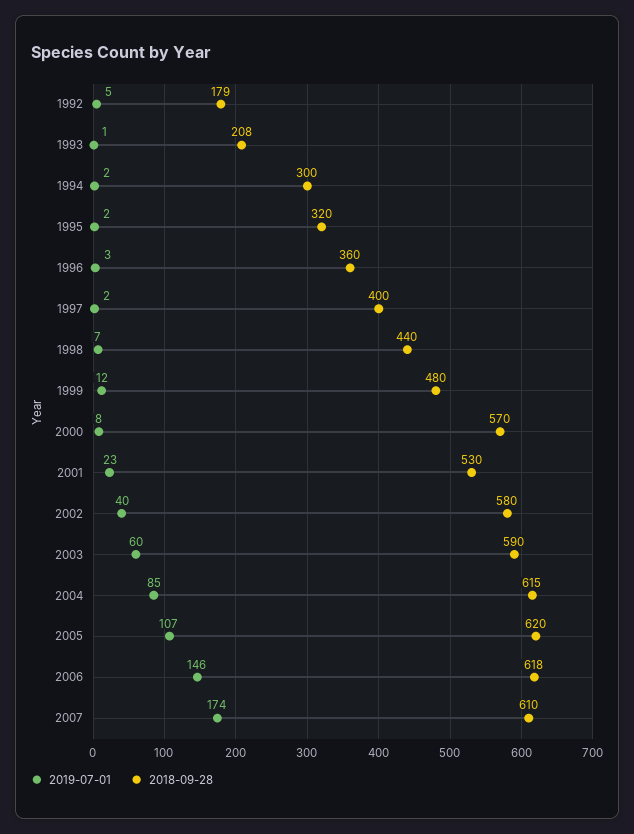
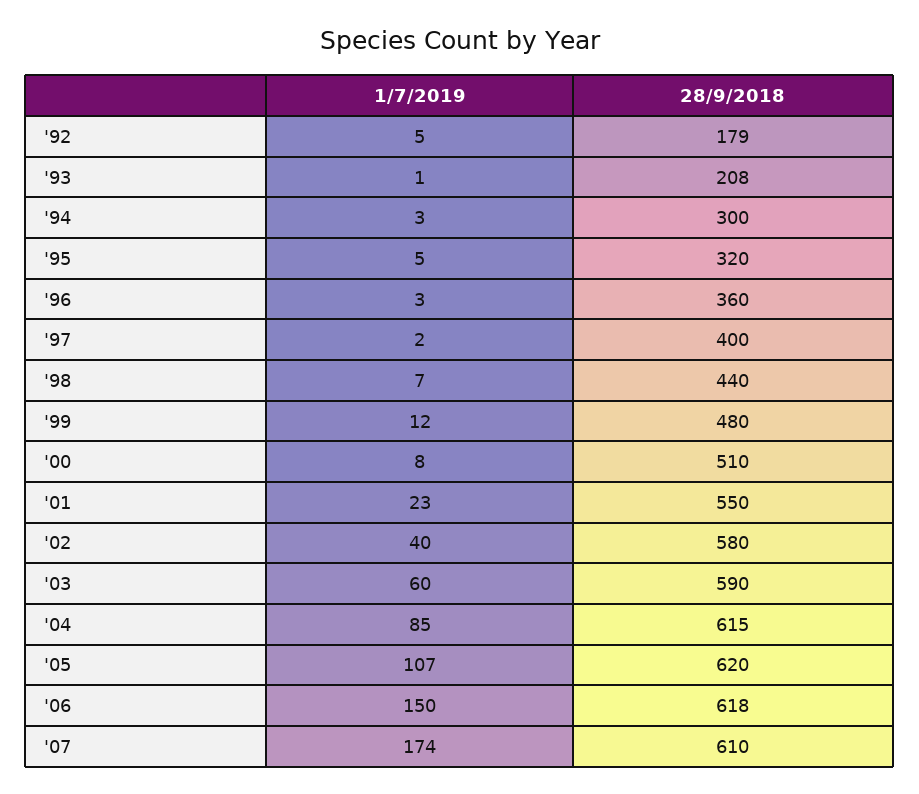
  {
    "2019-07-01": {
      "1992": 5,
      "1993": 1,
-     "1994": 2,
+     "1994": 3,
-     "1995": 2,
+     "1995": 5,
      "1996": 3,
      "1997": 2,
      "1998": 7,
      "1999": 12,
      "2000": 8,
      "2001": 23,
      "2002": 40,
      "2003": 60,
      "2004": 85,
      "2005": 107,
-     "2006": 146,
+     "2006": 150,
      "2007": 174
    },
    "2018-09-28": {
      "1992": 179,
      "1993": 208,
      "1994": 300,
      "1995": 320,
      "1996": 360,
      "1997": 400,
      "1998": 440,
      "1999": 480,
-     "2000": 570,
+     "2000": 510,
-     "2001": 530,
+     "2001": 550,
      "2002": 580,
      "2003": 590,
      "2004": 615,
      "2005": 620,
      "2006": 618,
      "2007": 610
    }
  }

